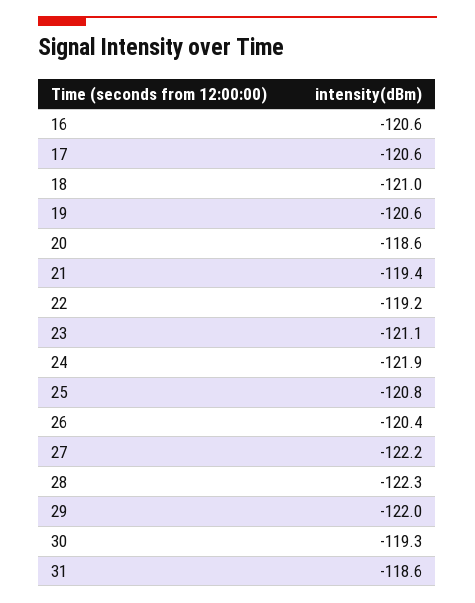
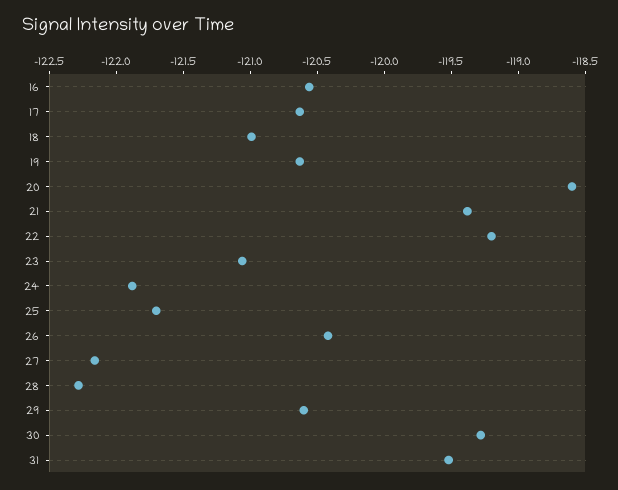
  {
    "16": -120.6,
    "17": -120.6,
    "18": -121,
    "19": -120.6,
    "20": -118.6,
    "21": -119.4,
    "22": -119.2,
    "23": -121.1,
    "24": -121.9,
-   "25": -120.8,
+   "25": -121.7,
    "26": -120.4,
    "27": -122.2,
    "28": -122.3,
-   "29": -122,
+   "29": -120.6,
    "30": -119.3,
-   "31": -118.6
+   "31": -119.5
  }

